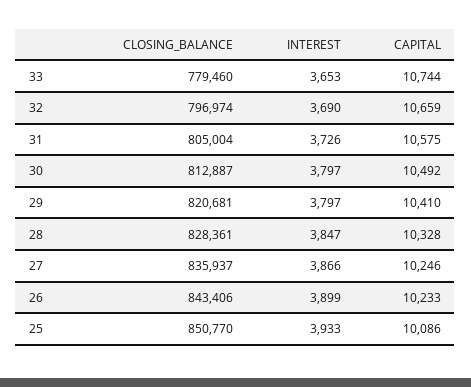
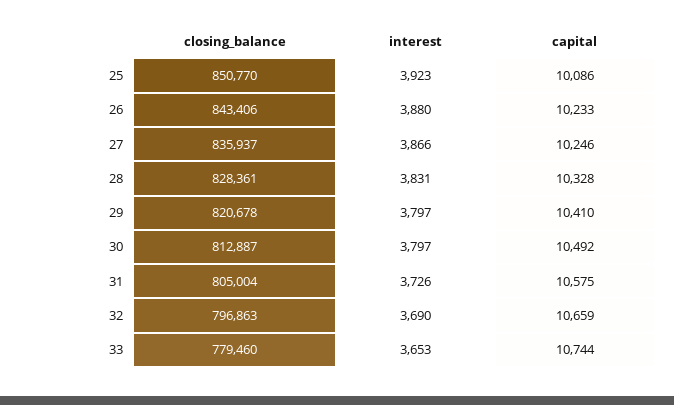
  {
    "CLOSING_BALANCE": {
      "33": 779460,
-     "32": 796974,
+     "32": 796863,
      "31": 805004,
      "30": 812887,
-     "29": 820681,
+     "29": 820678,
      "28": 828361,
      "27": 835937,
      "26": 843406,
      "25": 850770
    },
    "INTEREST": {
      "33": 3653,
      "32": 3690,
      "31": 3726,
      "30": 3797,
      "29": 3797,
-     "28": 3847,
+     "28": 3831,
      "27": 3866,
-     "26": 3899,
+     "26": 3880,
-     "25": 3933
+     "25": 3923
    },
    "CAPITAL": {
      "33": 10744,
      "32": 10659,
      "31": 10575,
      "30": 10492,
      "29": 10410,
      "28": 10328,
      "27": 10246,
      "26": 10233,
      "25": 10086
    }
  }

